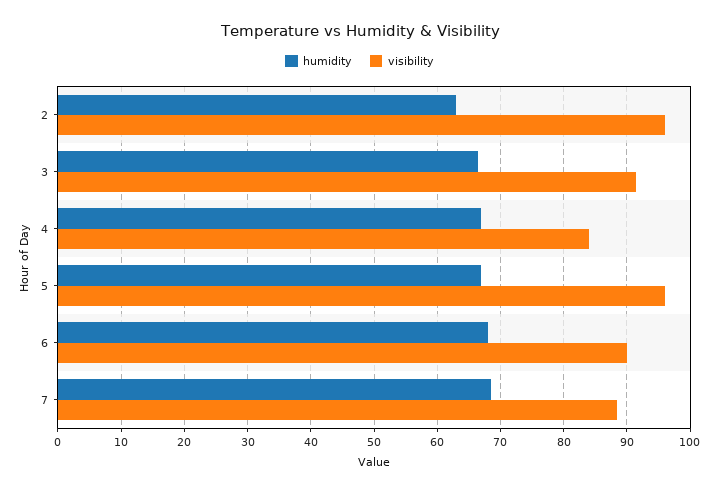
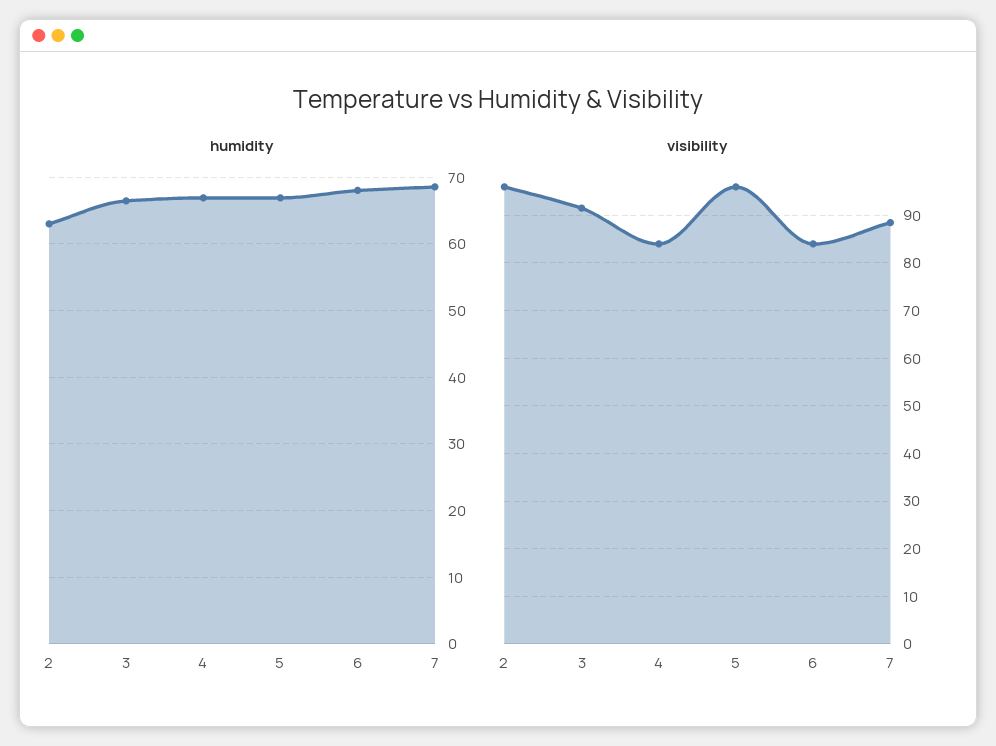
  {
    "humidity": {
      "2": 63,
      "3": 66,
      "4": 67,
      "5": 67,
      "6": 68,
      "7": 69
    },
    "visibility": {
      "2": 96,
      "3": 92,
      "4": 84,
      "5": 96,
-     "6": 90,
+     "6": 84,
      "7": 89
    }
  }

